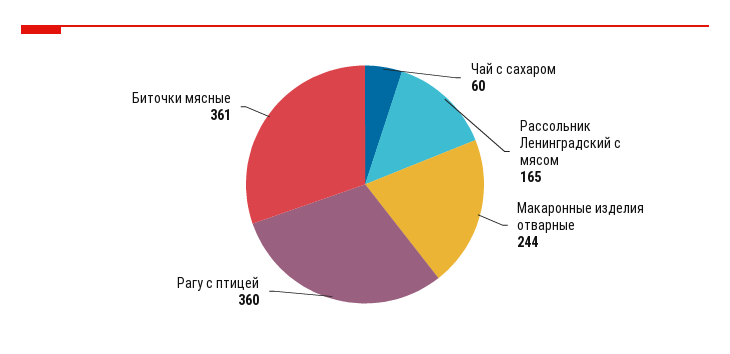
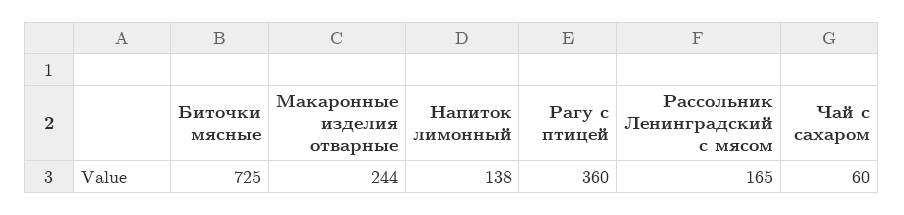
  {
    "Чай с сахаром": 60,
    "Рассольник Ленинградский с мясом": 165,
    "Макаронные изделия отварные": 244,
    "Рагу с птицей": 360,
-   "Биточки мясные": 361
+   "Биточки мясные": 725,
+   "Напиток лимонный": 138
  }

